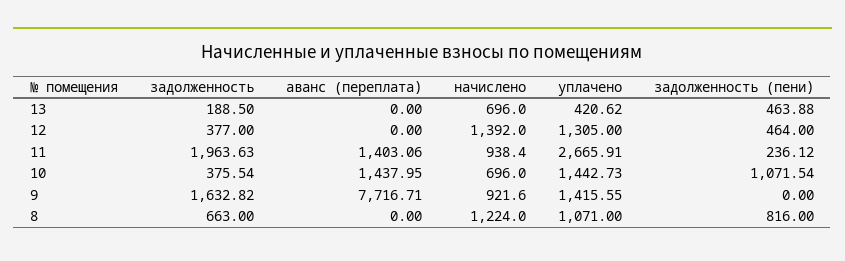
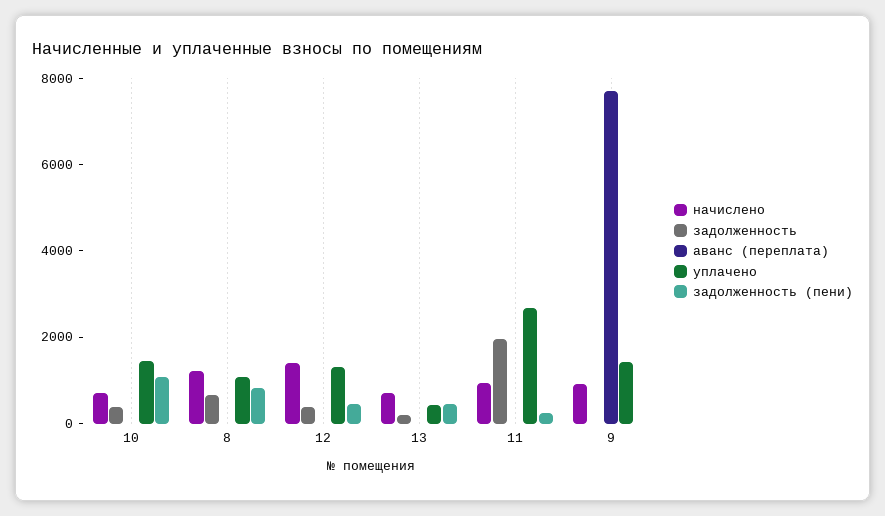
  {
    "задолженность": {
      "13": 188.5,
      "12": 377,
      "11": 1963.63,
      "10": 375.54,
-     "9": 1632.82,
+     "9": 0,
      "8": 663
    },
    "аванс (переплата)": {
      "13": 0,
      "12": 0,
-     "11": 1403.06,
+     "11": 0,
-     "10": 1437.95,
+     "10": 0,
      "9": 7716.71,
      "8": 0
    },
    "начислено": {
      "13": 696,
      "12": 1392,
      "11": 938.4,
      "10": 696,
      "9": 921.6,
      "8": 1224
    },
    "уплачено": {
      "13": 420.62,
      "12": 1305,
      "11": 2665.91,
      "10": 1442.73,
      "9": 1415.55,
      "8": 1071
    },
    "задолженность (пени)": {
      "13": 463.88,
      "12": 464,
      "11": 236.12,
      "10": 1071.54,
      "9": 0,
      "8": 816
    }
  }

